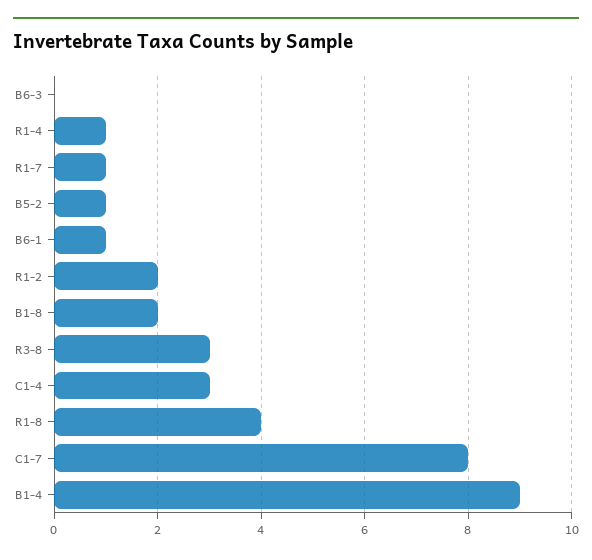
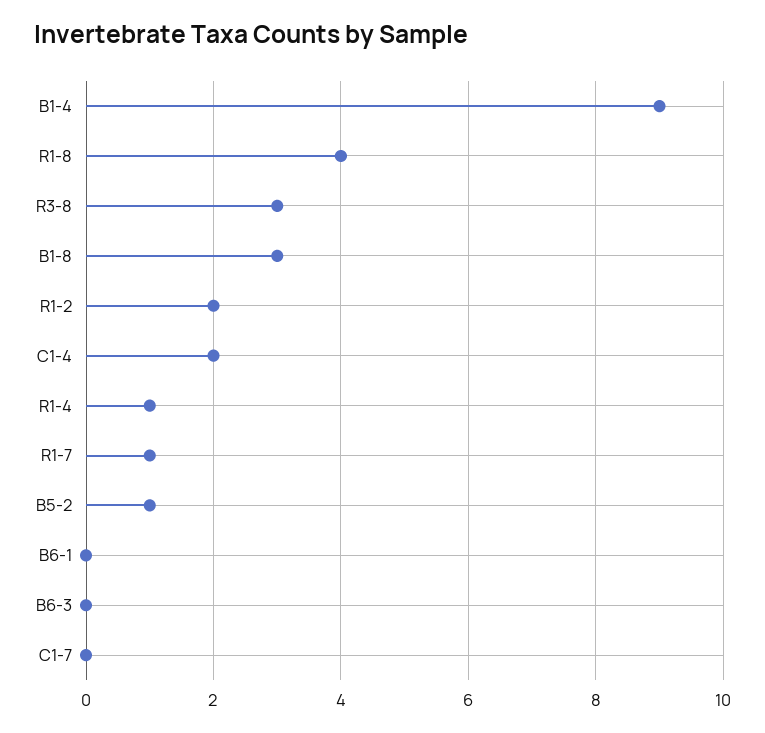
  {
    "B6-3": 0,
    "R1-4": 1,
    "R1-7": 1,
    "B5-2": 1,
-   "B6-1": 1,
+   "B6-1": 0,
    "R1-2": 2,
-   "B1-8": 2,
+   "B1-8": 3,
    "R3-8": 3,
-   "C1-4": 3,
+   "C1-4": 2,
    "R1-8": 4,
-   "C1-7": 8,
+   "C1-7": 0,
    "B1-4": 9
  }

